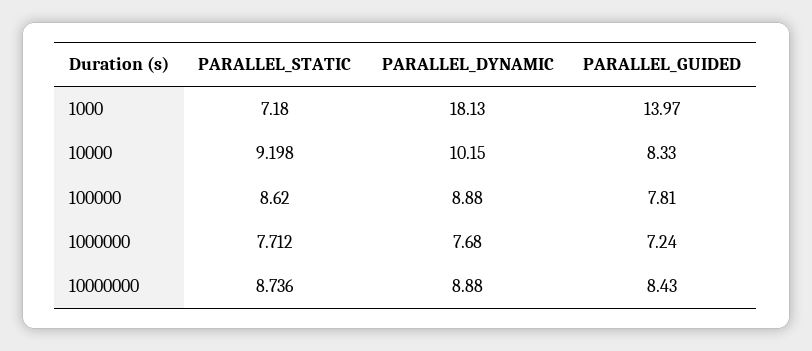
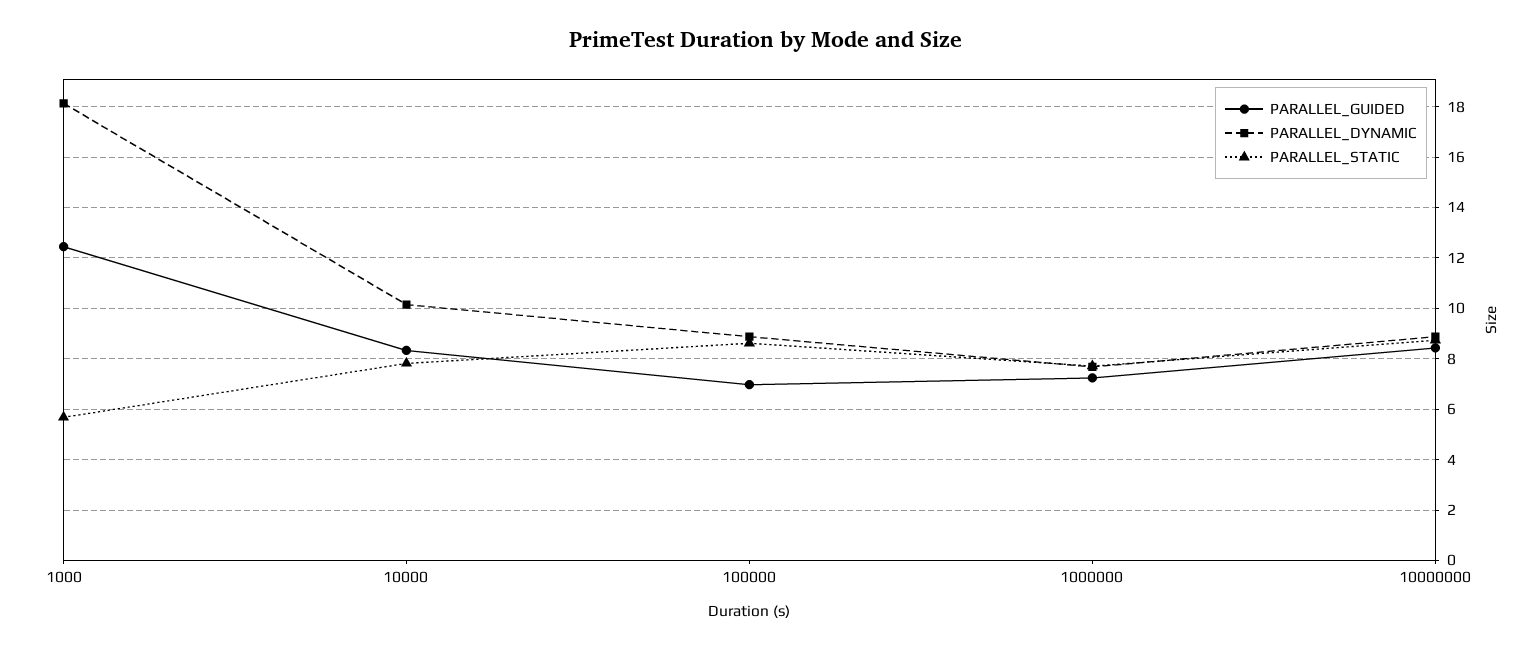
  {
    "PARALLEL_STATIC": {
-     "1000": 7.18,
+     "1000": 5.75,
-     "10000": 9.198,
+     "10000": 7.75,
      "100000": 8.62,
      "1000000": 7.712,
      "10000000": 8.736
    },
    "PARALLEL_DYNAMIC": {
      "1000": 18.13,
      "10000": 10.15,
      "100000": 8.88,
      "1000000": 7.68,
      "10000000": 8.88
    },
    "PARALLEL_GUIDED": {
-     "1000": 13.97,
+     "1000": 12.5,
      "10000": 8.33,
-     "100000": 7.81,
+     "100000": 7,
      "1000000": 7.24,
      "10000000": 8.43
    }
  }

